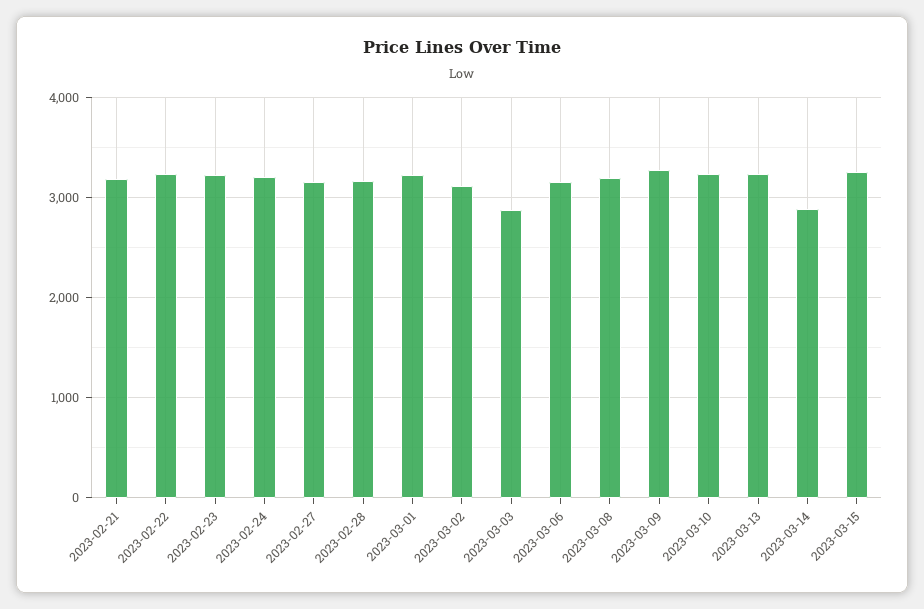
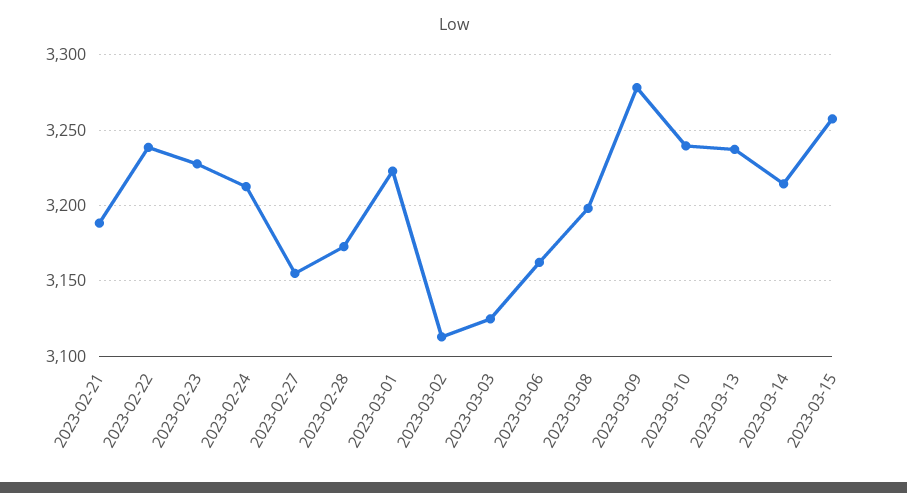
  {
    "2023-02-21": 3190,
    "2023-02-22": 3240,
    "2023-02-23": 3230,
    "2023-02-24": 3215,
    "2023-02-27": 3155,
    "2023-02-28": 3175,
    "2023-03-01": 3225,
    "2023-03-02": 3115,
-   "2023-03-03": 2900,
+   "2023-03-03": 3125,
    "2023-03-06": 3160,
    "2023-03-08": 3200,
    "2023-03-09": 3280,
    "2023-03-10": 3240,
    "2023-03-13": 3235,
-   "2023-03-14": 2900,
+   "2023-03-14": 3215,
    "2023-03-15": 3255
  }

